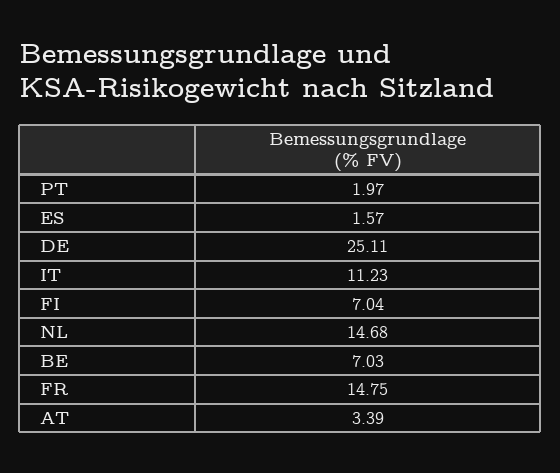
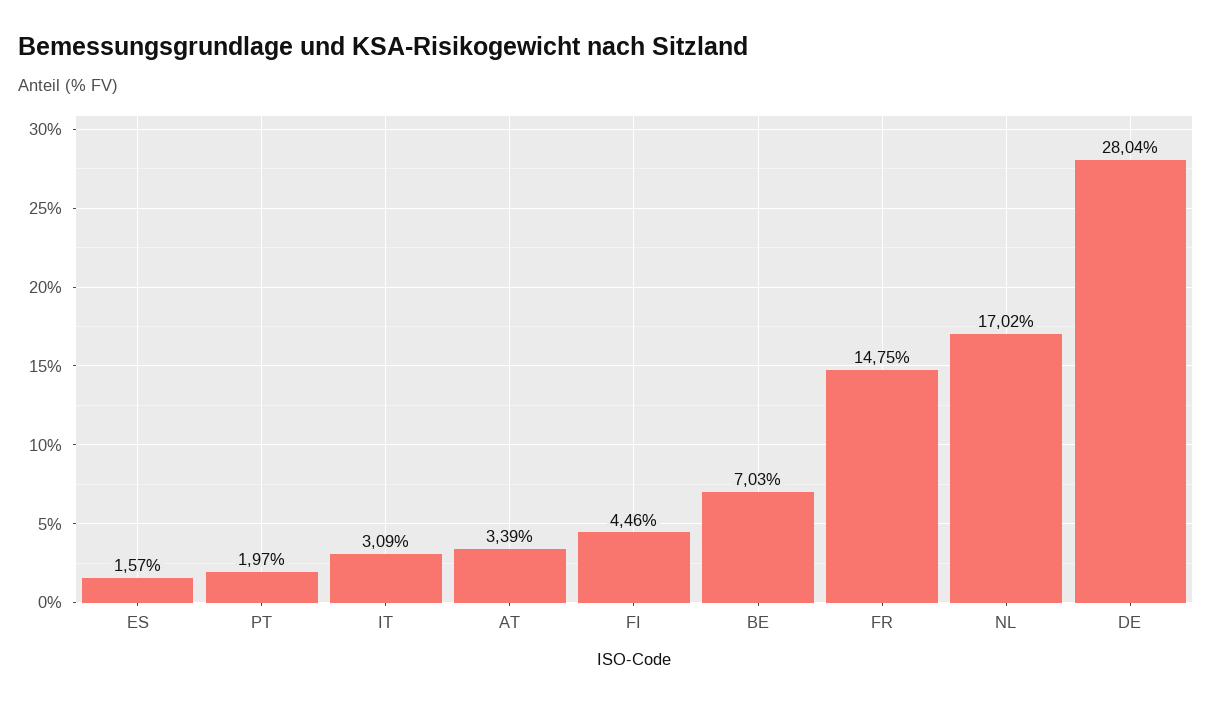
  {
    "PT": 1.97,
    "ES": 1.57,
-   "DE": 25.11,
+   "DE": 28.04,
-   "IT": 11.23,
+   "IT": 3.09,
-   "FI": 7.04,
+   "FI": 4.46,
-   "NL": 14.68,
+   "NL": 17.02,
    "BE": 7.03,
    "FR": 14.75,
    "AT": 3.39
  }

